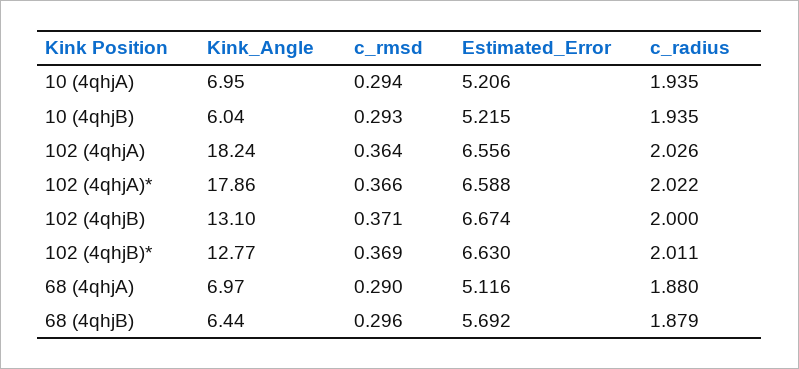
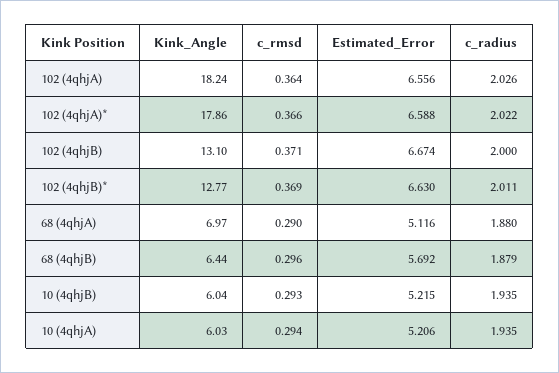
  {
    "Kink_Angle": {
-     "10 (4qhjA)": 6.95,
+     "10 (4qhjA)": 6.03,
      "10 (4qhjB)": 6.04,
      "102 (4qhjA)": 18.24,
      "102 (4qhjA)*": 17.86,
      "102 (4qhjB)": 13.1,
      "102 (4qhjB)*": 12.77,
      "68 (4qhjA)": 6.97,
      "68 (4qhjB)": 6.44
    },
    "c_rmsd": {
      "10 (4qhjA)": 0.294,
      "10 (4qhjB)": 0.293,
      "102 (4qhjA)": 0.364,
      "102 (4qhjA)*": 0.366,
      "102 (4qhjB)": 0.371,
      "102 (4qhjB)*": 0.369,
      "68 (4qhjA)": 0.29,
      "68 (4qhjB)": 0.296
    },
    "Estimated_Error": {
      "10 (4qhjA)": 5.206,
      "10 (4qhjB)": 5.215,
      "102 (4qhjA)": 6.556,
      "102 (4qhjA)*": 6.588,
      "102 (4qhjB)": 6.674,
      "102 (4qhjB)*": 6.63,
      "68 (4qhjA)": 5.116,
      "68 (4qhjB)": 5.692
    },
    "c_radius": {
      "10 (4qhjA)": 1.935,
      "10 (4qhjB)": 1.935,
      "102 (4qhjA)": 2.026,
      "102 (4qhjA)*": 2.022,
      "102 (4qhjB)": 2,
      "102 (4qhjB)*": 2.011,
      "68 (4qhjA)": 1.88,
      "68 (4qhjB)": 1.879
    }
  }

